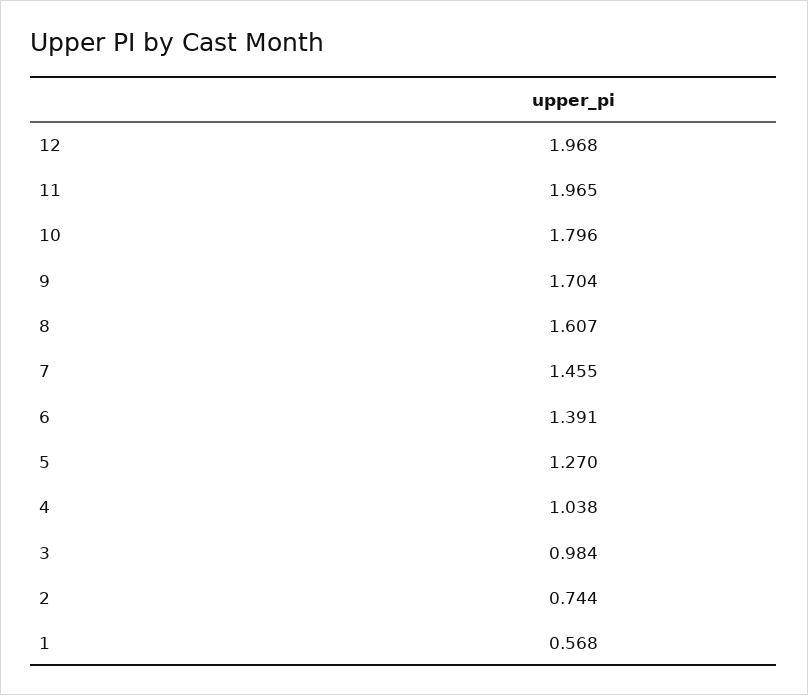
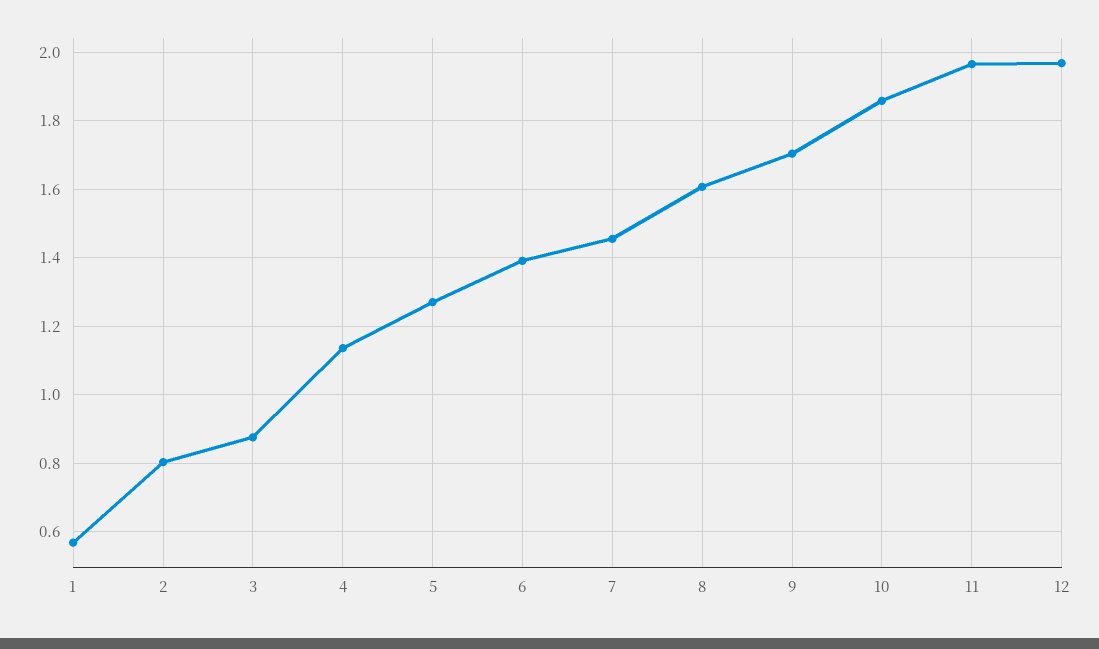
  {
    "12": 1.968,
    "11": 1.965,
-   "10": 1.796,
+   "10": 1.86,
    "9": 1.704,
    "8": 1.607,
    "7": 1.455,
    "6": 1.391,
    "5": 1.27,
-   "4": 1.038,
+   "4": 1.14,
-   "3": 0.984,
+   "3": 0.88,
-   "2": 0.744,
+   "2": 0.8,
    "1": 0.568
  }

